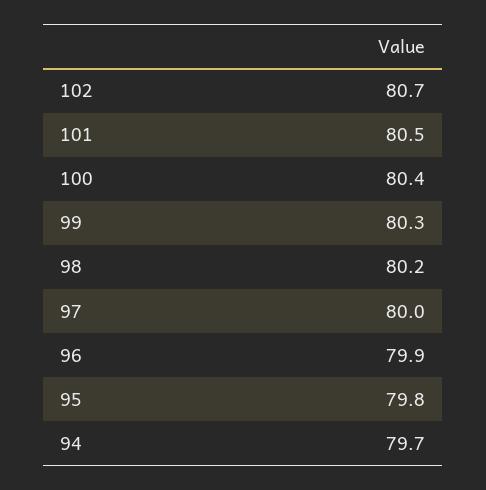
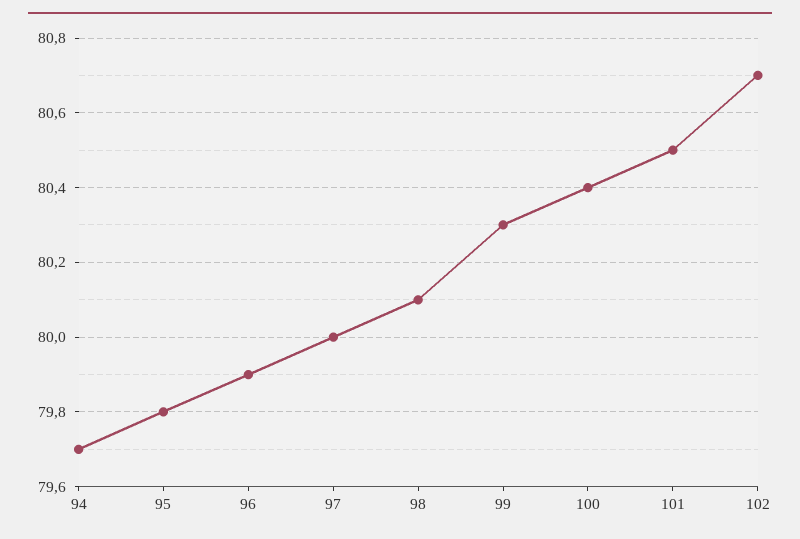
  {
    "102": 80.7,
    "101": 80.5,
    "100": 80.4,
    "99": 80.3,
-   "98": 80.2,
+   "98": 80.1,
    "97": 80,
    "96": 79.9,
    "95": 79.8,
    "94": 79.7
  }

